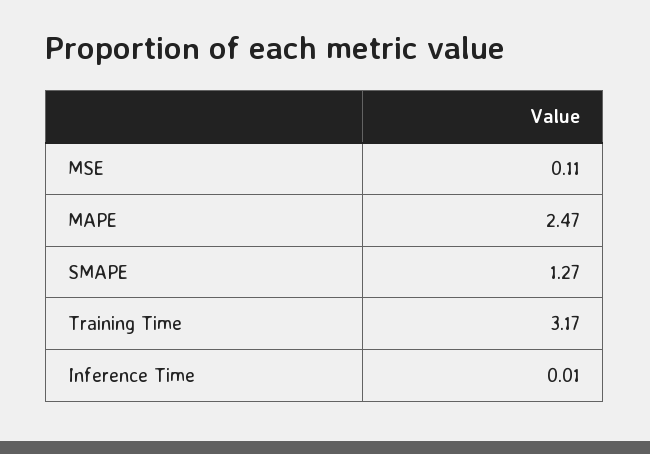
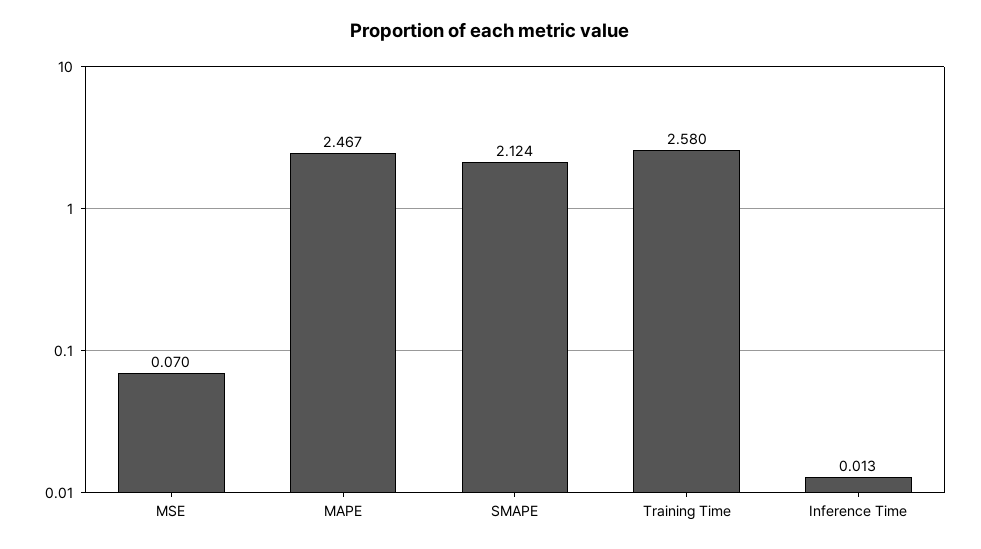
  {
-   "MSE": 0.11,
+   "MSE": 0.07,
    "MAPE": 2.467,
-   "SMAPE": 1.27,
+   "SMAPE": 2.124,
-   "Training Time": 3.17,
+   "Training Time": 2.58,
    "Inference Time": 0.013
  }

